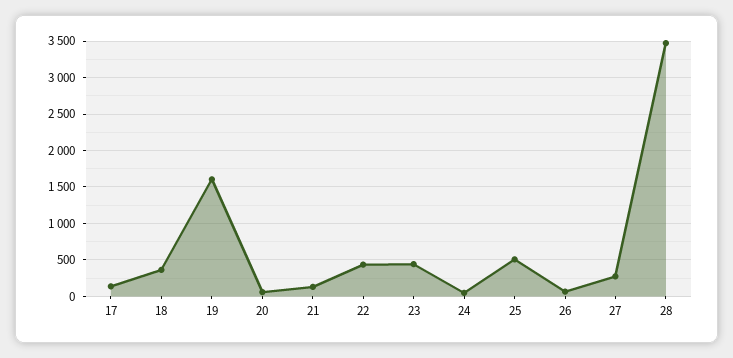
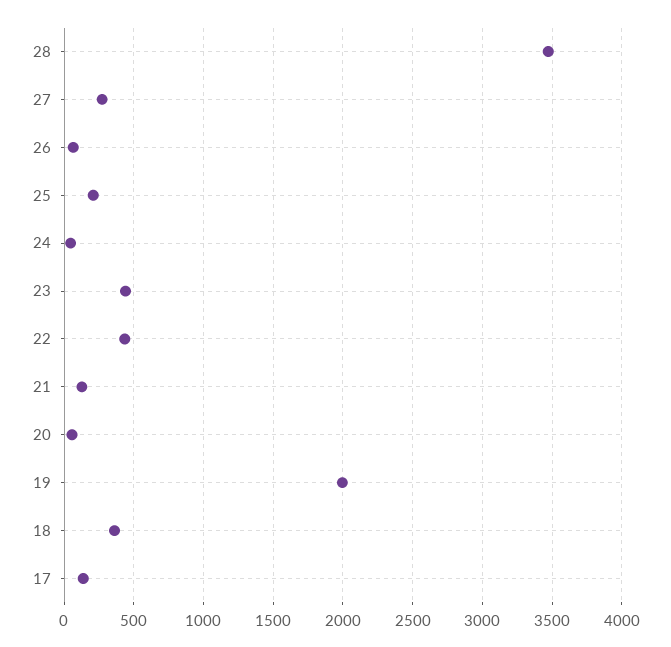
  {
    "17": 150,
    "18": 350,
-   "19": 1600,
+   "19": 2000,
    "20": 50,
    "21": 150,
    "22": 450,
    "23": 450,
    "24": 50,
-   "25": 500,
+   "25": 200,
    "26": 50,
    "27": 250,
    "28": 3450
  }

